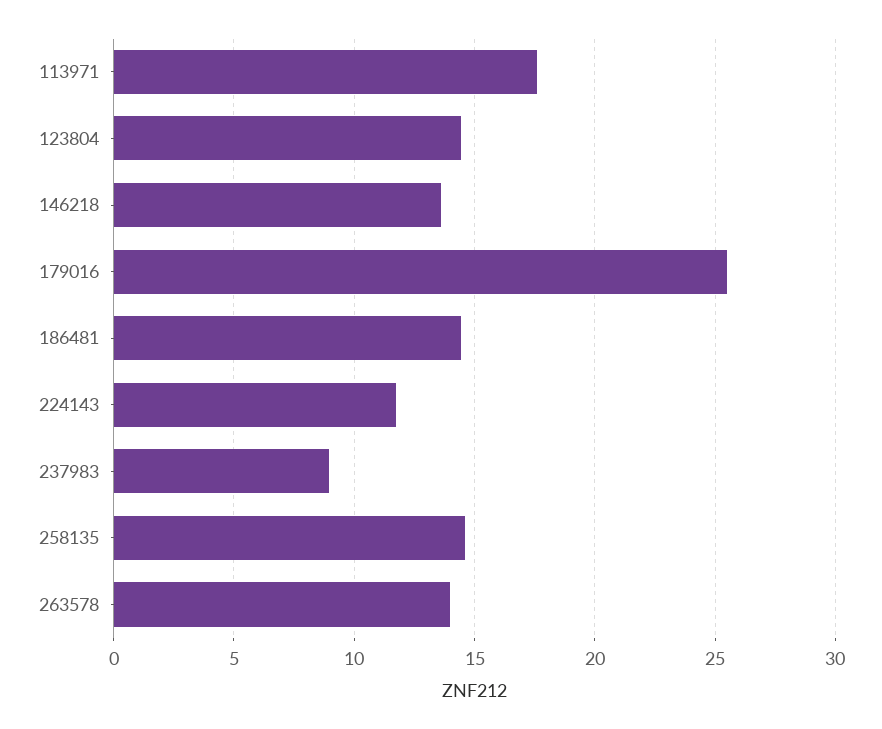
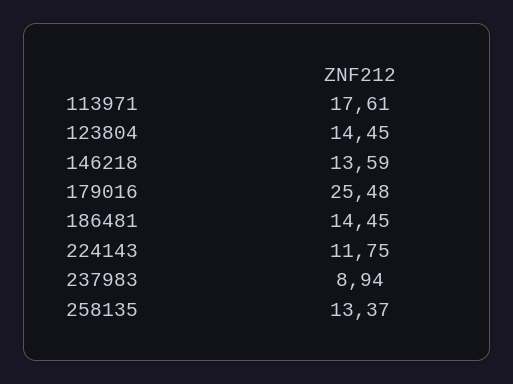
  {
    "113971": 17.61,
    "123804": 14.45,
    "146218": 13.59,
    "179016": 25.48,
    "186481": 14.45,
    "224143": 11.75,
    "237983": 8.94,
-   "258135": 14.5,
+   "258135": 13.37
-   "263578": 14
  }

